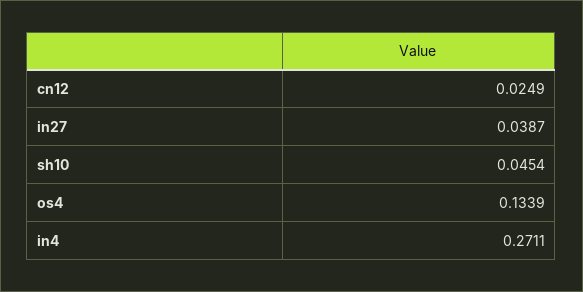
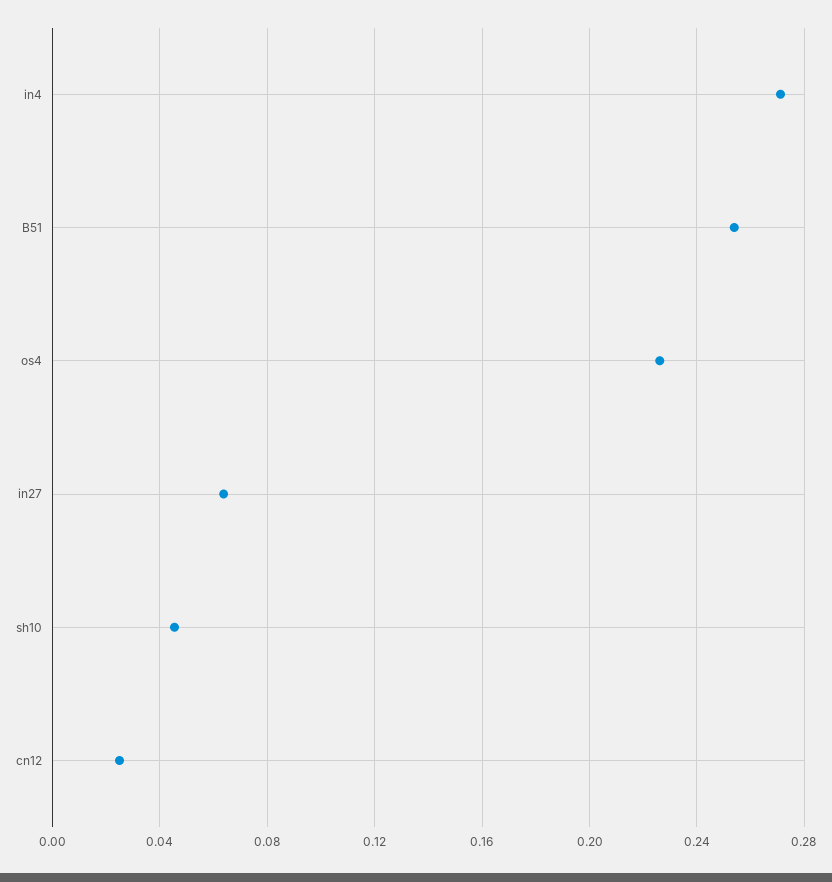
  {
    "cn12": 0.0249,
-   "in27": 0.0387,
+   "in27": 0.065,
    "sh10": 0.0454,
-   "os4": 0.1339,
+   "os4": 0.225,
-   "in4": 0.2711
+   "in4": 0.2711,
+   "B51": 0.255
  }

